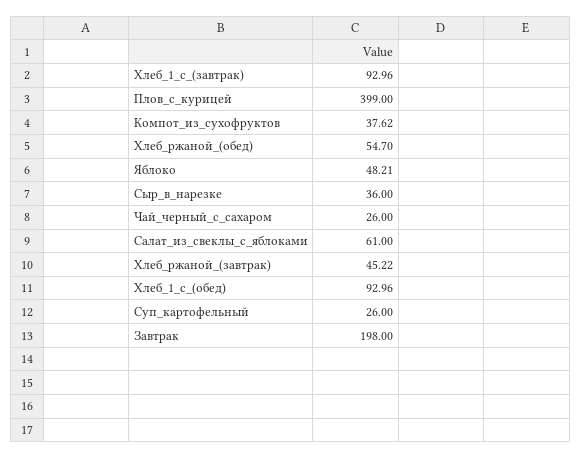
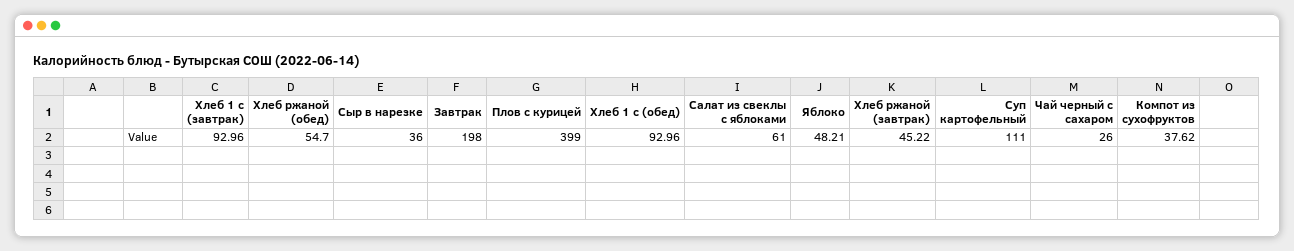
  {
    "Хлеб_1_с_(завтрак)": 92.96,
    "Плов_с_курицей": 399,
    "Компот_из_сухофруктов": 37.62,
    "Хлеб_ржаной_(обед)": 54.7,
    "Яблоко": 48.21,
    "Сыр_в_нарезке": 36,
    "Чай_черный_с_сахаром": 26,
    "Салат_из_свеклы_с_яблоками": 61,
    "Хлеб_ржаной_(завтрак)": 45.22,
    "Хлеб_1_с_(обед)": 92.96,
-   "Суп_картофельный": 26,
+   "Суп_картофельный": 111,
    "Завтрак": 198
  }

